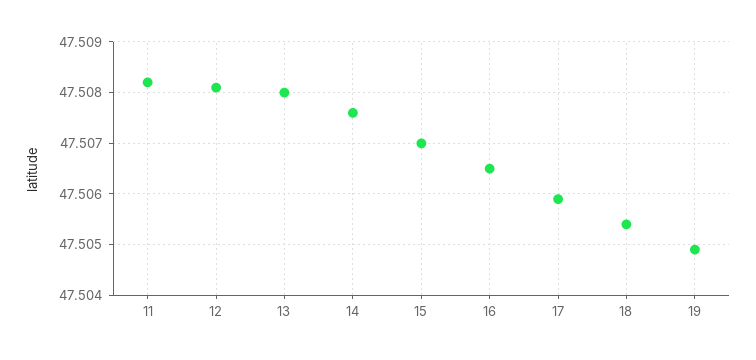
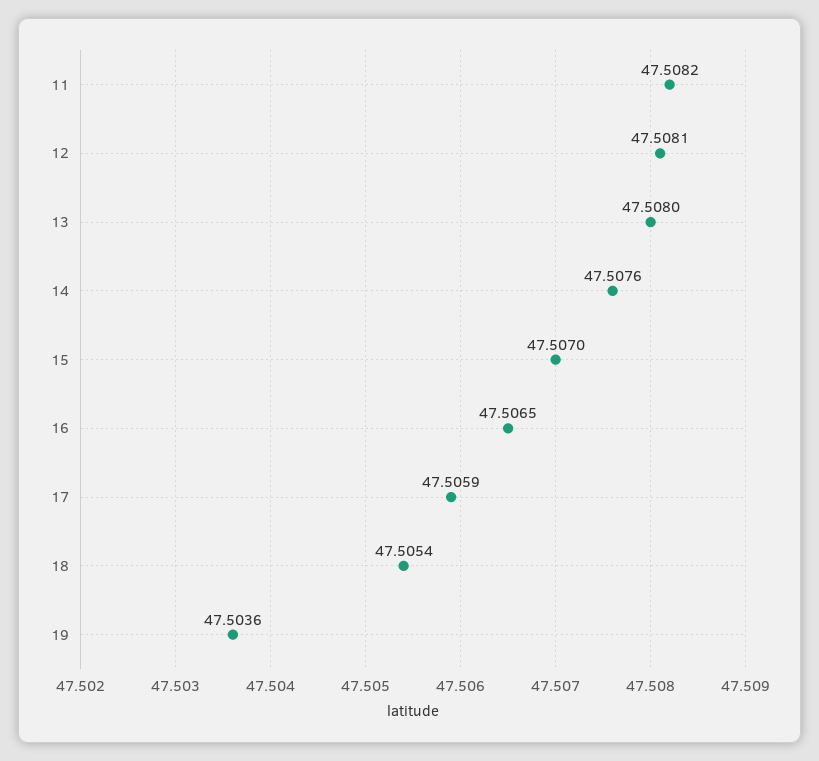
  {
    "11": 47.5082,
    "12": 47.5081,
    "13": 47.508,
    "14": 47.5076,
    "15": 47.507,
    "16": 47.5065,
    "17": 47.5059,
    "18": 47.5054,
-   "19": 47.505
+   "19": 47.5036
  }

